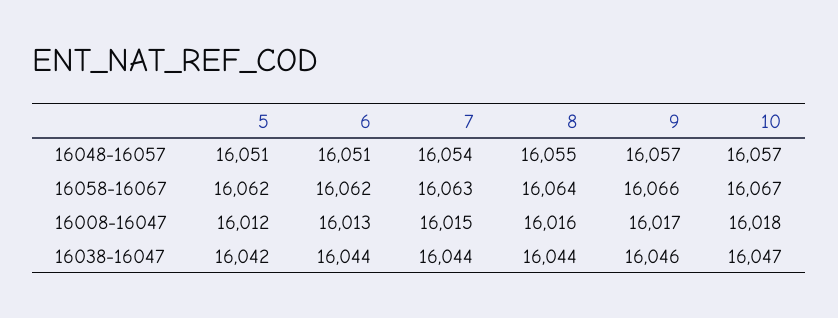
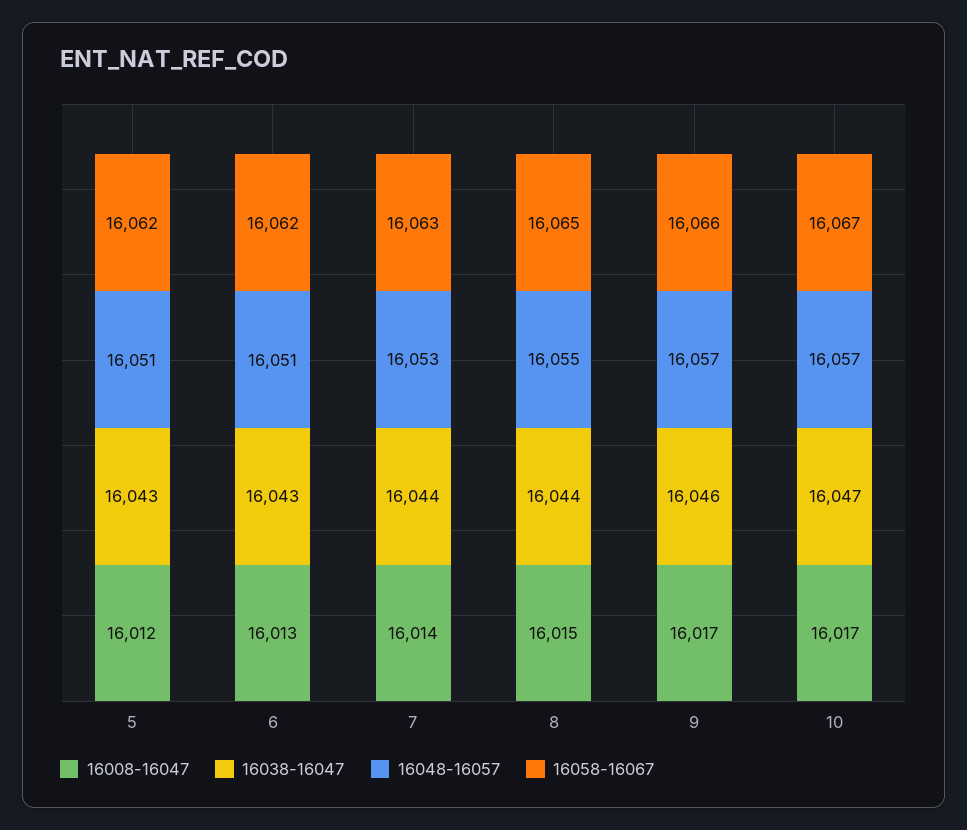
  {
    "16048-16057": {
      "5": 16051,
      "6": 16051,
-     "7": 16054,
+     "7": 16053,
      "8": 16055,
      "9": 16057,
      "10": 16057
    },
    "16058-16067": {
      "5": 16062,
      "6": 16062,
      "7": 16063,
-     "8": 16064,
+     "8": 16065,
      "9": 16066,
      "10": 16067
    },
    "16008-16047": {
      "5": 16012,
      "6": 16013,
-     "7": 16015,
+     "7": 16014,
-     "8": 16016,
+     "8": 16015,
      "9": 16017,
-     "10": 16018
+     "10": 16017
    },
    "16038-16047": {
-     "5": 16042,
+     "5": 16043,
-     "6": 16044,
+     "6": 16043,
      "7": 16044,
      "8": 16044,
      "9": 16046,
      "10": 16047
    }
  }

